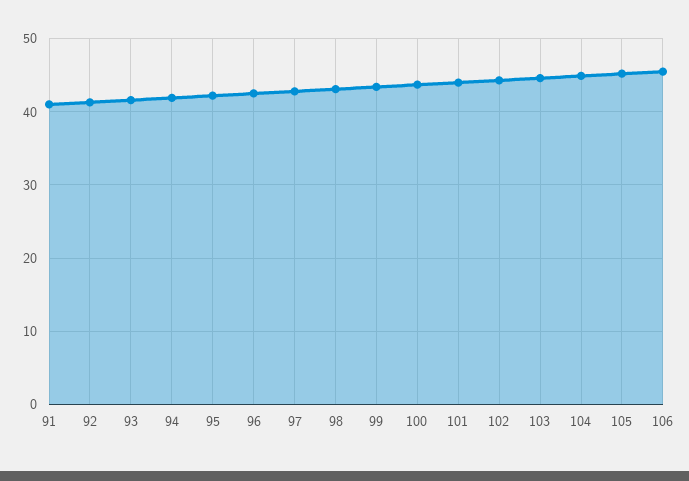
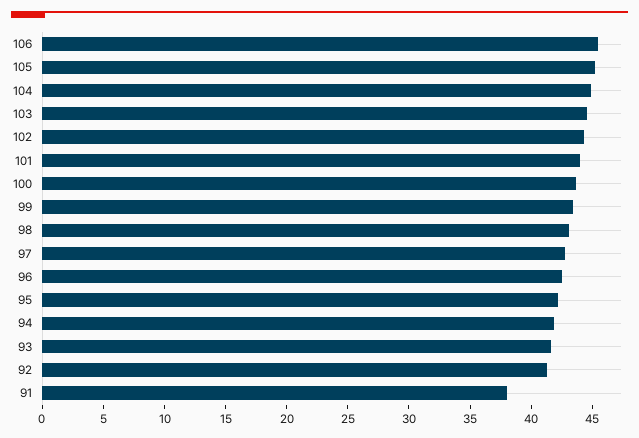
  {
-   "91": 41,
+   "91": 38,
    "92": 41,
    "93": 42,
    "94": 42,
    "95": 42,
    "96": 43,
    "97": 43,
    "98": 43,
    "99": 43,
    "100": 44,
    "101": 44,
    "102": 44,
    "103": 45,
    "104": 45,
    "105": 45,
    "106": 46
  }

